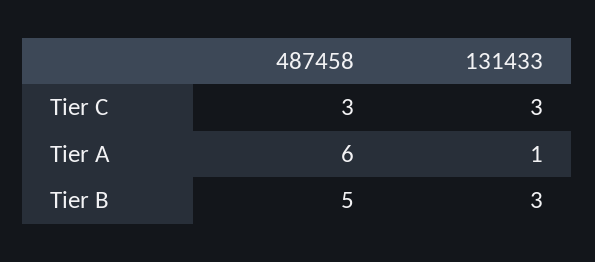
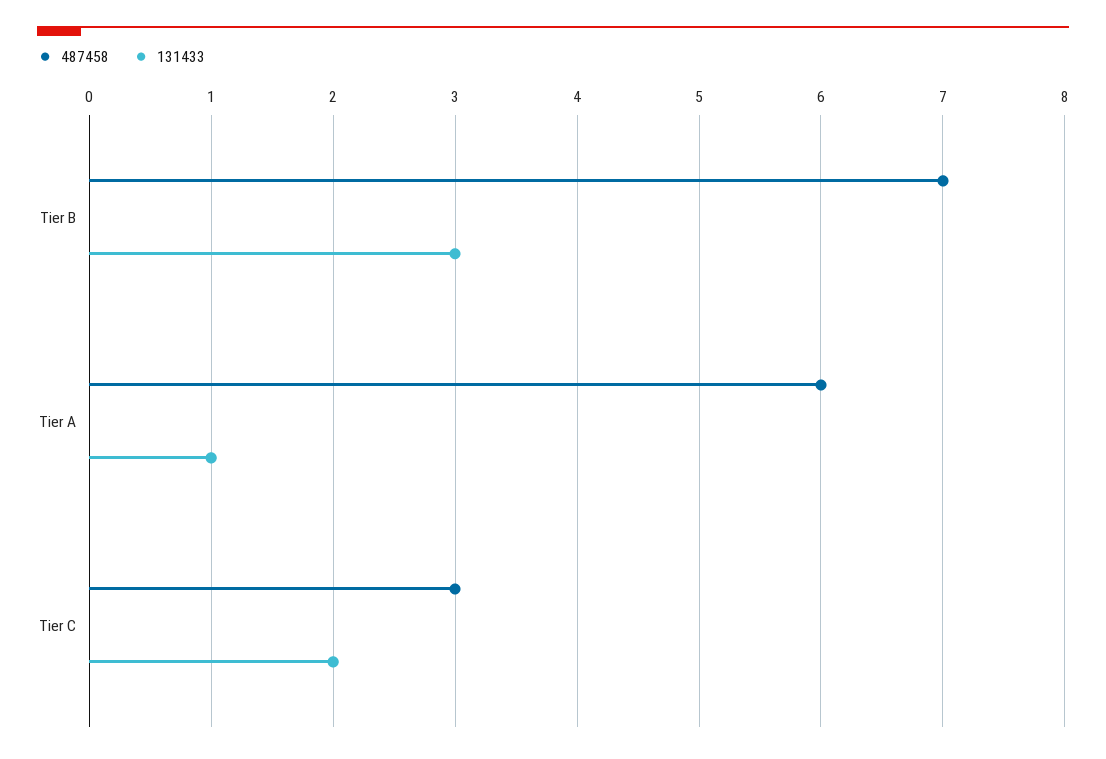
  {
    "487458": {
      "Tier C": 3,
      "Tier A": 6,
-     "Tier B": 5
+     "Tier B": 7
    },
    "131433": {
-     "Tier C": 3,
+     "Tier C": 2,
      "Tier A": 1,
      "Tier B": 3
    }
  }

